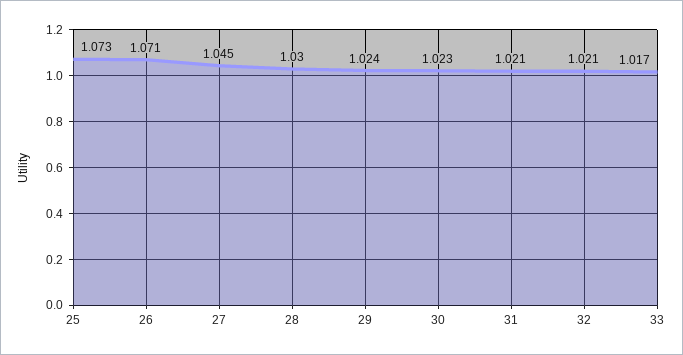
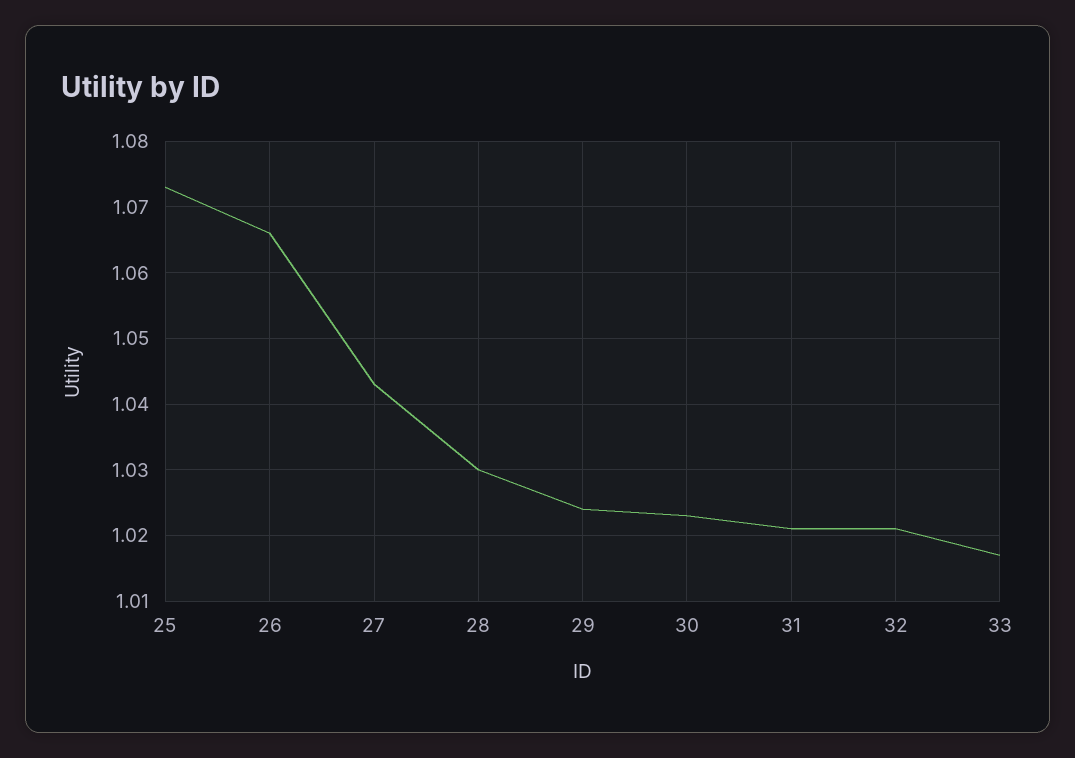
  {
    "25": 1.073,
-   "26": 1.071,
+   "26": 1.066,
-   "27": 1.045,
+   "27": 1.043,
    "28": 1.03,
    "29": 1.024,
    "30": 1.023,
    "31": 1.021,
    "32": 1.021,
    "33": 1.017
  }

